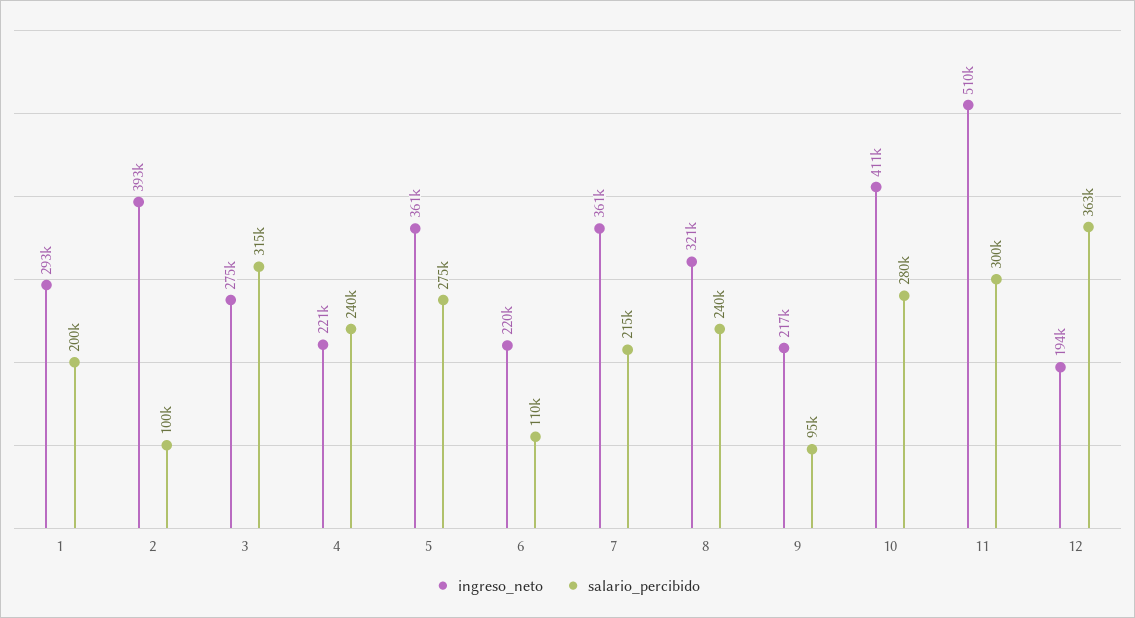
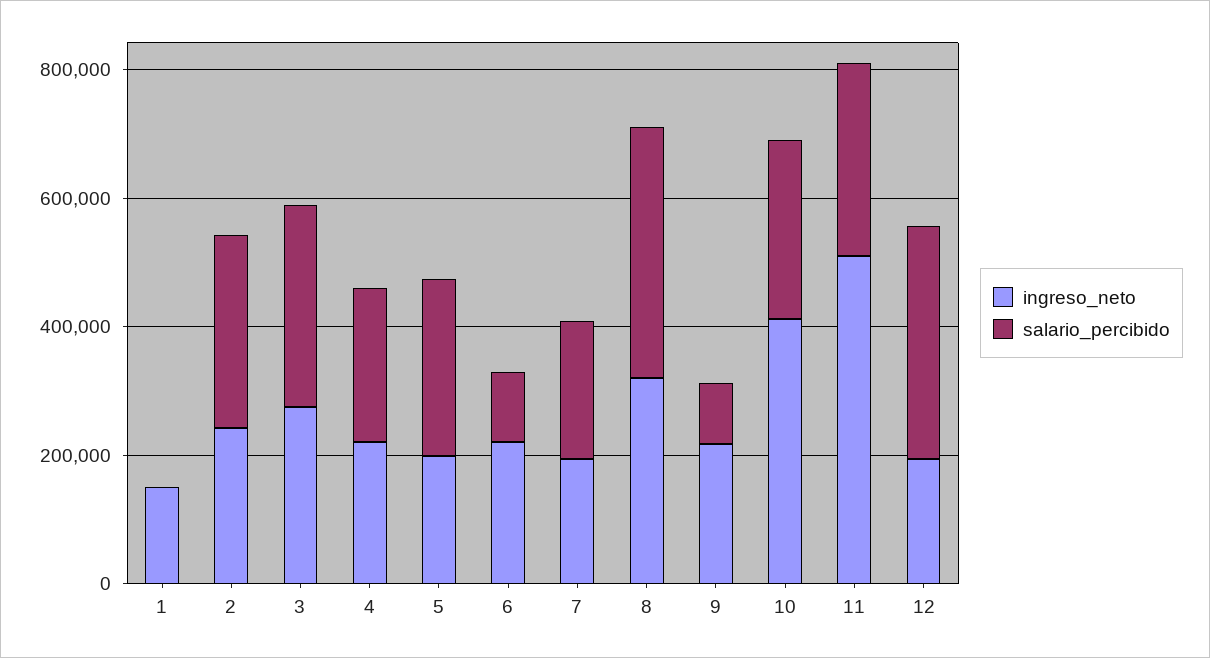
  {
    "ingreso_neto": {
-     "1": 293000,
+     "1": 150000,
-     "2": 393000,
+     "2": 250000,
      "3": 275000,
      "4": 221000,
-     "5": 361000,
+     "5": 200000,
      "6": 220000,
-     "7": 361000,
+     "7": 200000,
      "8": 321000,
      "9": 217000,
      "10": 411000,
      "11": 510000,
      "12": 194000
    },
    "salario_percibido": {
-     "1": 200000,
+     "1": 0,
-     "2": 100000,
+     "2": 300000,
      "3": 315000,
      "4": 240000,
      "5": 275000,
      "6": 110000,
      "7": 215000,
-     "8": 240000,
+     "8": 400000,
      "9": 95000,
      "10": 280000,
      "11": 300000,
      "12": 363000
    }
  }

